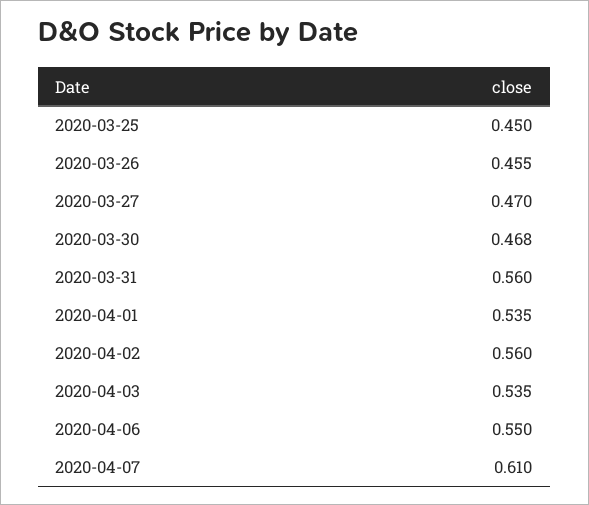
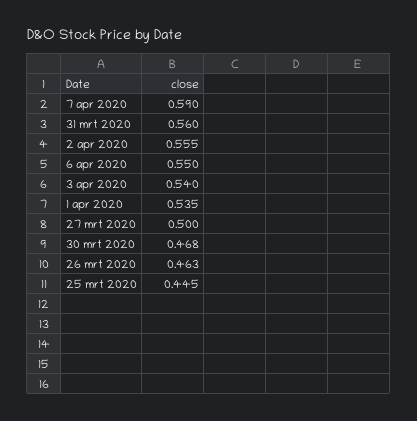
  {
-   "2020-03-25": 0.45,
+   "2020-03-25": 0.445,
-   "2020-03-26": 0.455,
+   "2020-03-26": 0.463,
-   "2020-03-27": 0.47,
+   "2020-03-27": 0.5,
    "2020-03-30": 0.468,
    "2020-03-31": 0.56,
    "2020-04-01": 0.535,
-   "2020-04-02": 0.56,
+   "2020-04-02": 0.555,
-   "2020-04-03": 0.535,
+   "2020-04-03": 0.54,
    "2020-04-06": 0.55,
-   "2020-04-07": 0.61
+   "2020-04-07": 0.59
  }

